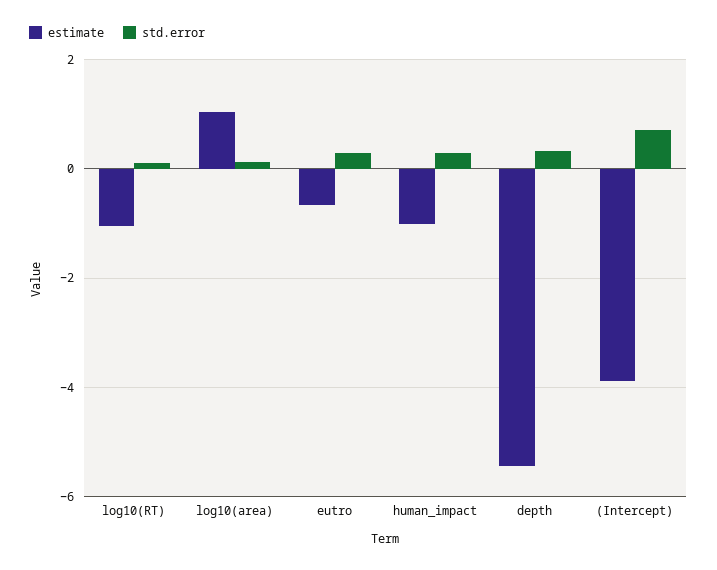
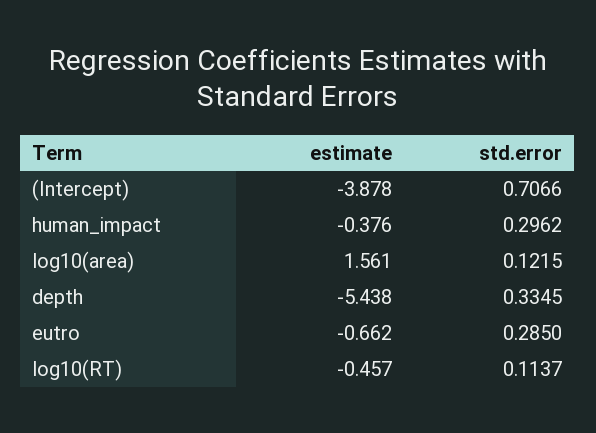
  {
    "estimate": {
-     "log10(RT)": -1,
+     "log10(RT)": -0.457,
-     "log10(area)": 1,
+     "log10(area)": 1.561,
      "eutro": -0.662,
-     "human_impact": -1,
+     "human_impact": -0.376,
      "depth": -5.438,
      "(Intercept)": -3.878
    },
    "std.error": {
      "log10(RT)": 0.1137,
      "log10(area)": 0.1215,
      "eutro": 0.285,
      "human_impact": 0.2962,
      "depth": 0.3345,
      "(Intercept)": 0.7066
    }
  }

